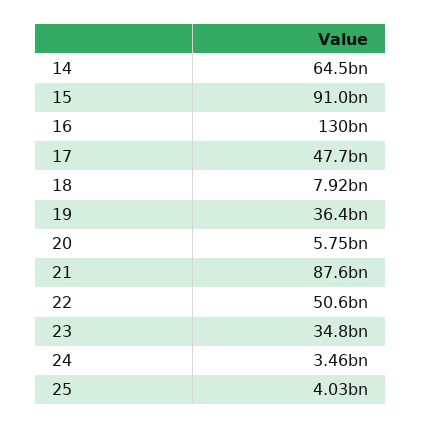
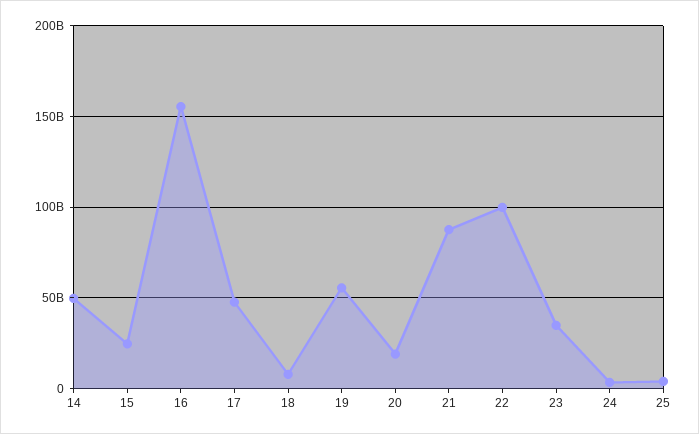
  {
-   "14": 64500000000,
+   "14": 50000000000,
-   "15": 91000000000,
+   "15": 25000000000,
-   "16": 130000000000,
+   "16": 155000000000,
    "17": 47700000000,
    "18": 7920000000,
-   "19": 36400000000,
+   "19": 55000000000,
-   "20": 5750000000,
+   "20": 20000000000,
    "21": 87600000000,
-   "22": 50600000000,
+   "22": 100000000000,
    "23": 34800000000,
    "24": 3460000000,
    "25": 4030000000
  }

